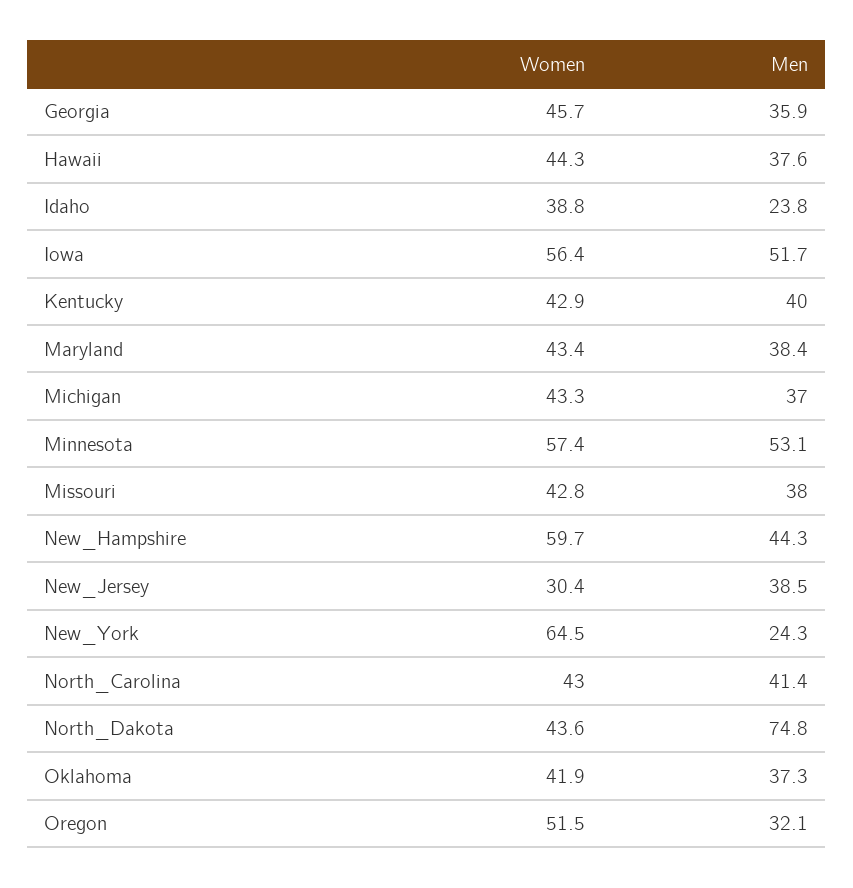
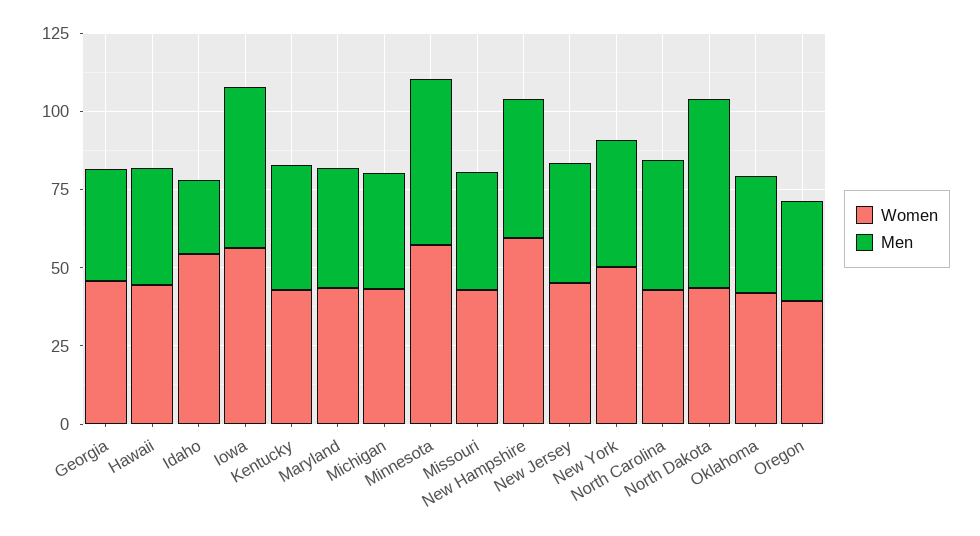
  {
    "Women": {
      "Georgia": 45.7,
      "Hawaii": 44.3,
-     "Idaho": 38.8,
+     "Idaho": 55,
      "Iowa": 56.4,
      "Kentucky": 42.9,
      "Maryland": 43.4,
      "Michigan": 43.3,
      "Minnesota": 57.4,
      "Missouri": 42.8,
      "New_Hampshire": 59.7,
-     "New_Jersey": 30.4,
+     "New_Jersey": 45,
-     "New_York": 64.5,
+     "New_York": 50,
      "North_Carolina": 43,
      "North_Dakota": 43.6,
      "Oklahoma": 41.9,
-     "Oregon": 51.5
+     "Oregon": 40
    },
    "Men": {
      "Georgia": 35.9,
      "Hawaii": 37.6,
      "Idaho": 23.8,
      "Iowa": 51.7,
      "Kentucky": 40,
      "Maryland": 38.4,
      "Michigan": 37,
      "Minnesota": 53.1,
      "Missouri": 38,
      "New_Hampshire": 44.3,
      "New_Jersey": 38.5,
-     "New_York": 24.3,
+     "New_York": 40,
      "North_Carolina": 41.4,
-     "North_Dakota": 74.8,
+     "North_Dakota": 60,
      "Oklahoma": 37.3,
      "Oregon": 32.1
    }
  }

